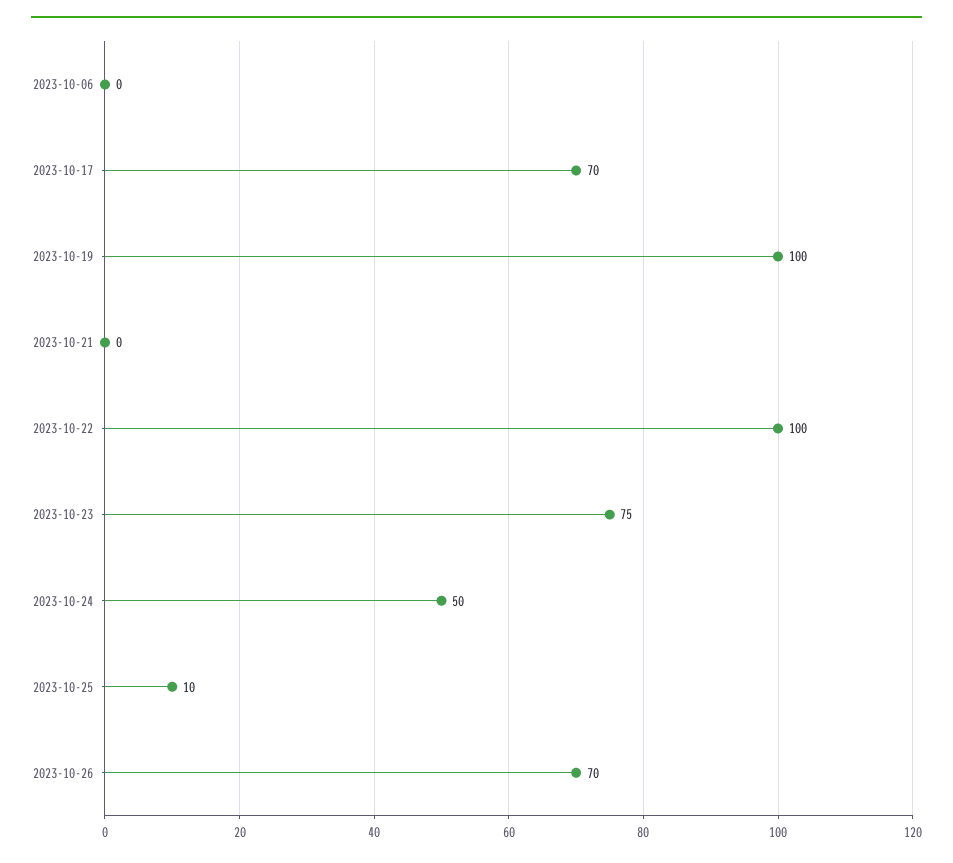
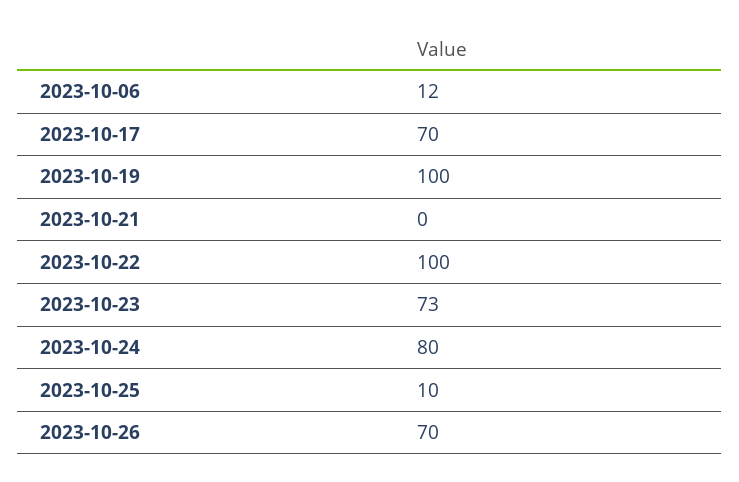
  {
-   "2023-10-06": 0,
+   "2023-10-06": 12,
    "2023-10-17": 70,
    "2023-10-19": 100,
    "2023-10-21": 0,
    "2023-10-22": 100,
-   "2023-10-23": 75,
+   "2023-10-23": 73,
-   "2023-10-24": 50,
+   "2023-10-24": 80,
    "2023-10-25": 10,
    "2023-10-26": 70
  }

